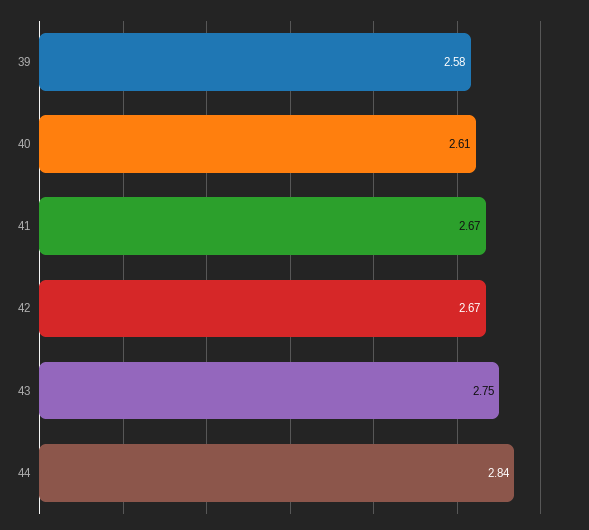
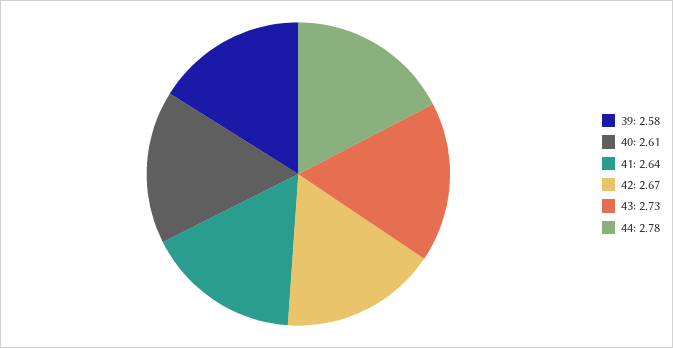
  {
    "39": 2.58,
    "40": 2.61,
-   "41": 2.67,
+   "41": 2.64,
    "42": 2.67,
-   "43": 2.75,
+   "43": 2.73,
-   "44": 2.84
+   "44": 2.78
  }

